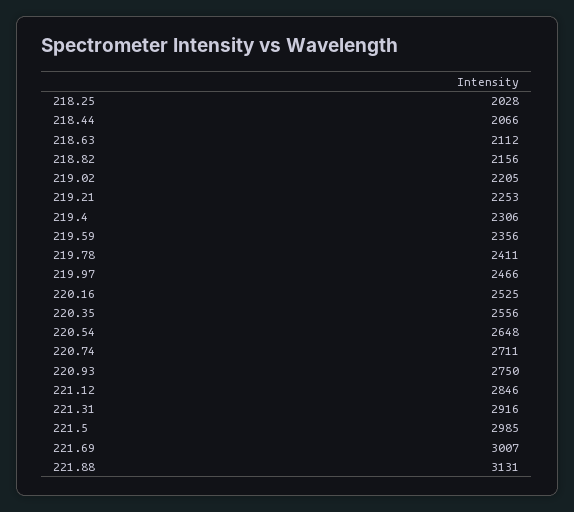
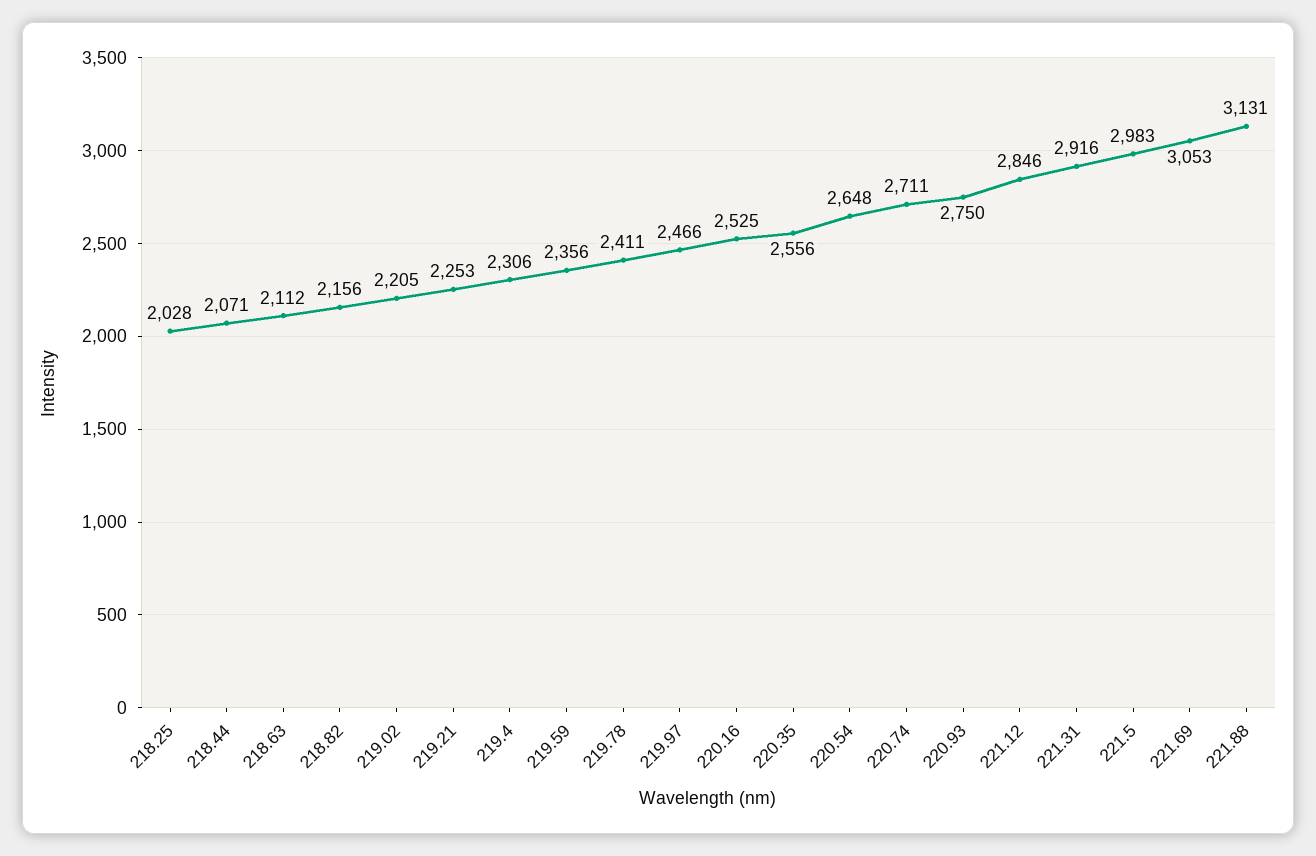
  {
    "218.25": 2028,
-   "218.44": 2066,
+   "218.44": 2071,
    "218.63": 2112,
    "218.82": 2156,
    "219.02": 2205,
    "219.21": 2253,
    "219.4": 2306,
    "219.59": 2356,
    "219.78": 2411,
    "219.97": 2466,
    "220.16": 2525,
    "220.35": 2556,
    "220.54": 2648,
    "220.74": 2711,
    "220.93": 2750,
    "221.12": 2846,
    "221.31": 2916,
-   "221.5": 2985,
+   "221.5": 2983,
-   "221.69": 3007,
+   "221.69": 3053,
    "221.88": 3131
  }

